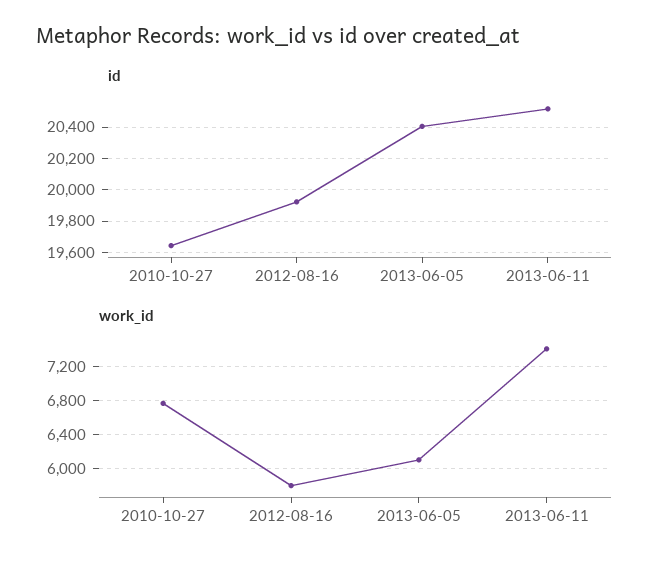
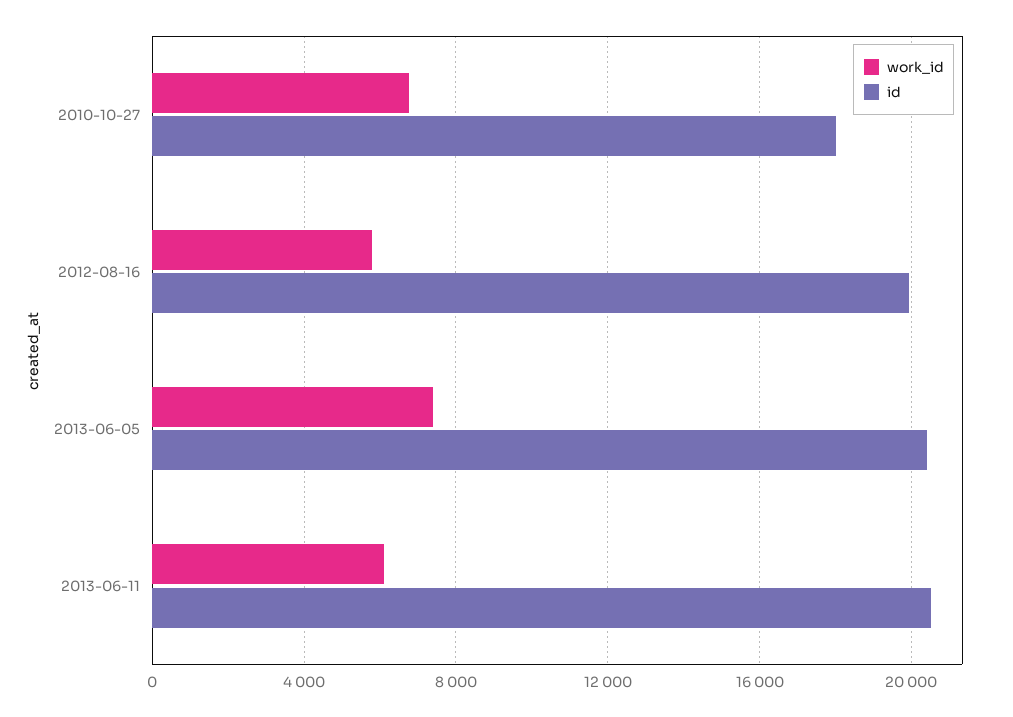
  {
    "id": {
-     "2010-10-27": 19650,
+     "2010-10-27": 18000,
      "2012-08-16": 19900,
      "2013-06-05": 20400,
      "2013-06-11": 20500
    },
    "work_id": {
      "2010-10-27": 6800,
      "2012-08-16": 5800,
-     "2013-06-05": 6100,
+     "2013-06-05": 7500,
-     "2013-06-11": 7400
+     "2013-06-11": 6000
    }
  }

